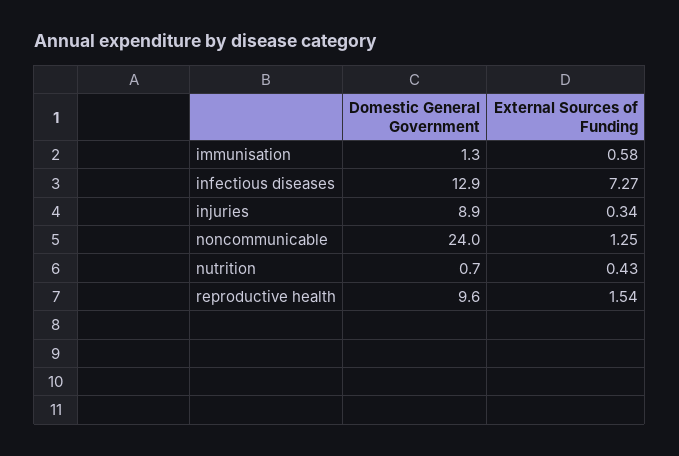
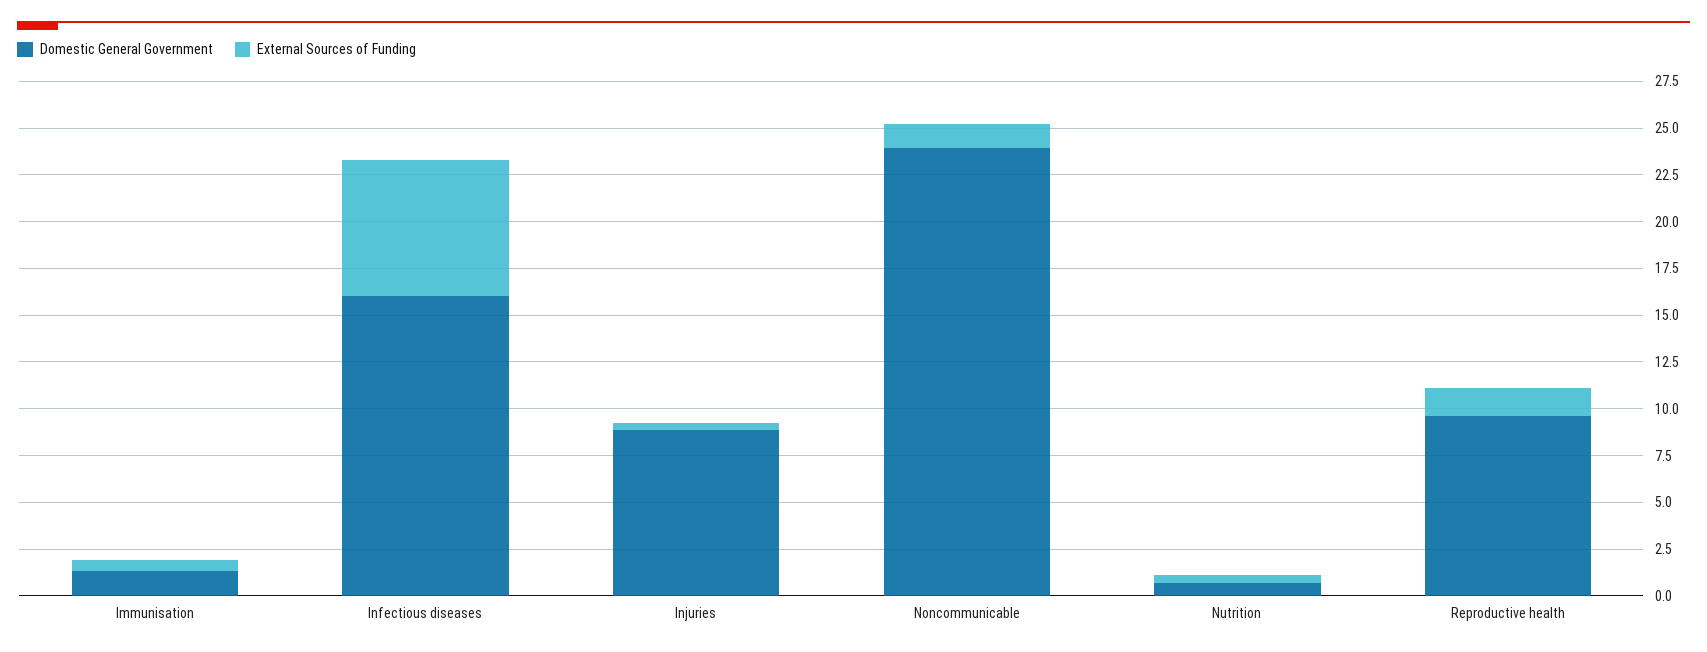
  {
    "Domestic General Government": {
      "immunisation": 1.3,
-     "infectious diseases": 12.9,
+     "infectious diseases": 16,
      "injuries": 8.9,
      "noncommunicable": 24,
      "nutrition": 0.7,
      "reproductive health": 9.6
    },
    "External Sources of Funding": {
      "immunisation": 0.58,
      "infectious diseases": 7.27,
      "injuries": 0.34,
      "noncommunicable": 1.25,
      "nutrition": 0.43,
      "reproductive health": 1.54
    }
  }

